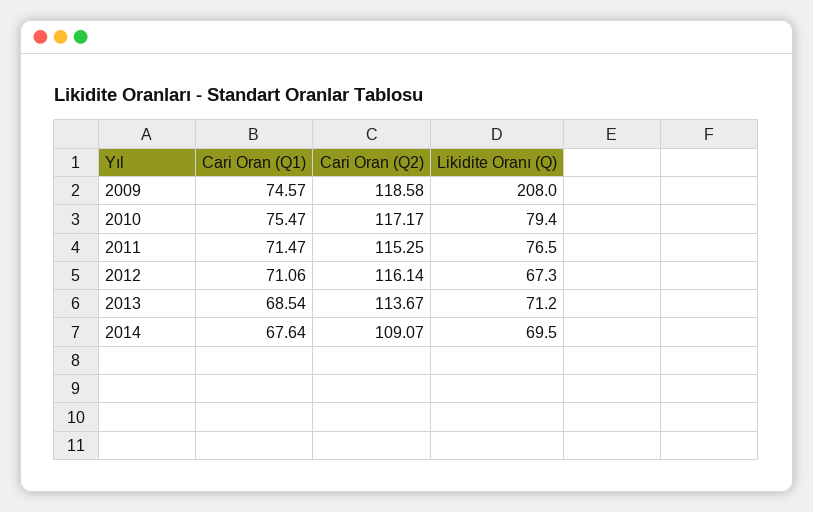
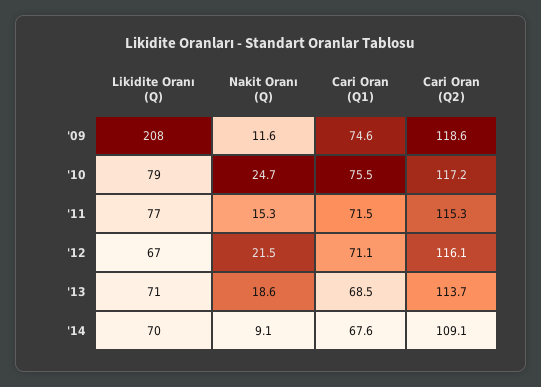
  {
    "Cari Oran (Q1)": {
      "2009": 74.57,
      "2010": 75.47,
      "2011": 71.47,
      "2012": 71.06,
      "2013": 68.54,
      "2014": 67.64
    },
    "Cari Oran (Q2)": {
      "2009": 118.58,
      "2010": 117.17,
      "2011": 115.25,
      "2012": 116.14,
      "2013": 113.67,
      "2014": 109.07
    },
    "Likidite Oranı (Q)": {
      "2009": 208,
      "2010": 79.4,
      "2011": 76.5,
      "2012": 67.3,
      "2013": 71.2,
      "2014": 69.5
-   }
+   },
+   "Nakit Oranı (Q)": {
+     "2009": 11.6,
+     "2010": 24.7,
+     "2011": 15.3,
+     "2012": 21.5,
+     "2013": 18.6,
+     "2014": 9.1
+   }
  }

